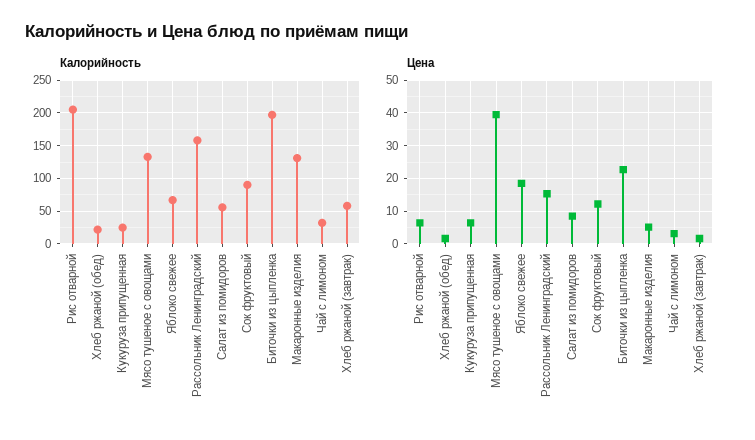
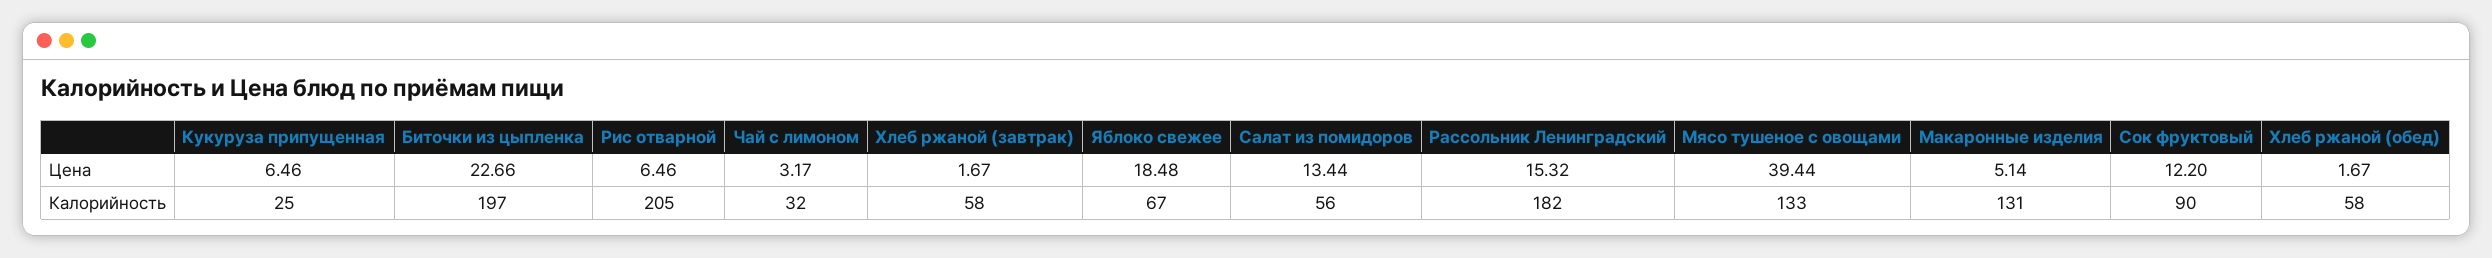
  {
    "Калорийность": {
      "Рис отварной": 205,
-     "Хлеб ржаной (обед)": 20,
+     "Хлеб ржаной (обед)": 58,
      "Кукуруза припущенная": 25,
      "Мясо тушеное с овощами": 133,
      "Яблоко свежее": 67,
-     "Рассольник Ленинградский": 160,
+     "Рассольник Ленинградский": 182,
      "Салат из помидоров": 56,
      "Сок фруктовый": 90,
      "Биточки из цыпленка": 197,
      "Макаронные изделия": 131,
      "Чай с лимоном": 32,
      "Хлеб ржаной (завтрак)": 58
    },
    "Цена": {
      "Рис отварной": 6.46,
      "Хлеб ржаной (обед)": 1.67,
      "Кукуруза припущенная": 6.46,
      "Мясо тушеное с овощами": 39.44,
      "Яблоко свежее": 18.48,
      "Рассольник Ленинградский": 15.32,
-     "Салат из помидоров": 8,
+     "Салат из помидоров": 13.44,
      "Сок фруктовый": 12.2,
      "Биточки из цыпленка": 22.66,
      "Макаронные изделия": 5.14,
      "Чай с лимоном": 3.17,
      "Хлеб ржаной (завтрак)": 1.67
    }
  }

